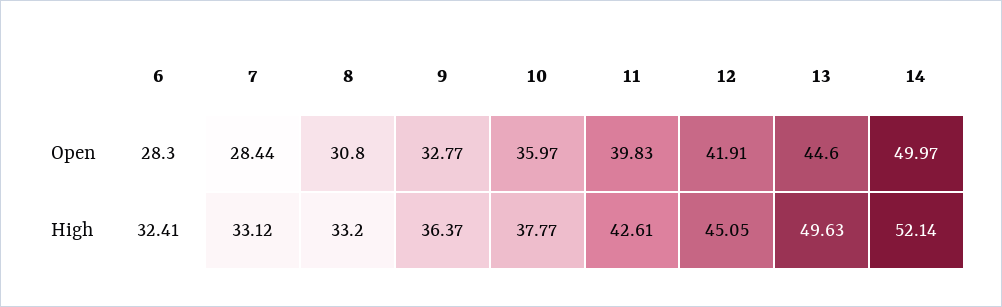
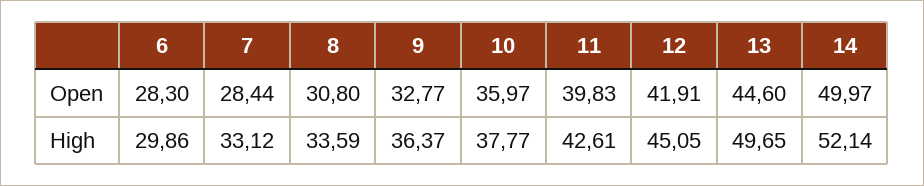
  {
    "6": {
      "Open": 28.3,
-     "High": 32.41
+     "High": 29.86
    },
    "7": {
      "Open": 28.44,
      "High": 33.12
    },
    "8": {
      "Open": 30.8,
-     "High": 33.2
+     "High": 33.59
    },
    "9": {
      "Open": 32.77,
      "High": 36.37
    },
    "10": {
      "Open": 35.97,
      "High": 37.77
    },
    "11": {
      "Open": 39.83,
      "High": 42.61
    },
    "12": {
      "Open": 41.91,
      "High": 45.05
    },
    "13": {
      "Open": 44.6,
-     "High": 49.63
+     "High": 49.65
    },
    "14": {
      "Open": 49.97,
      "High": 52.14
    }
  }

